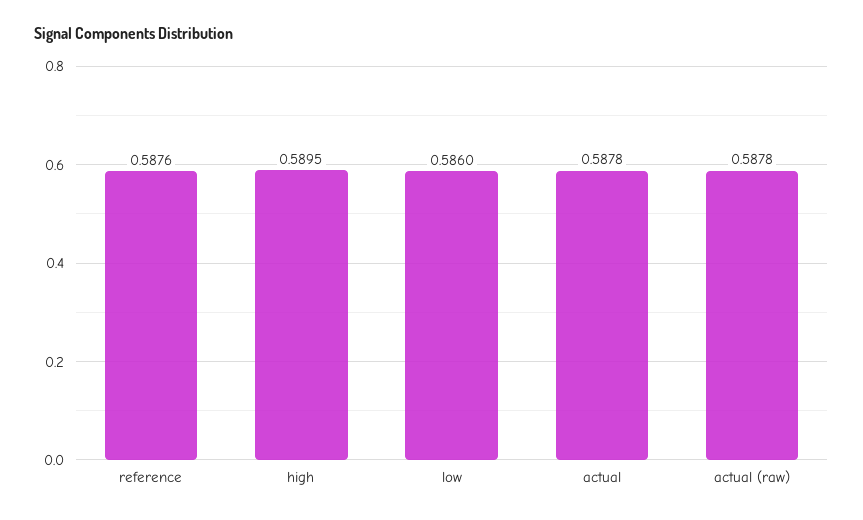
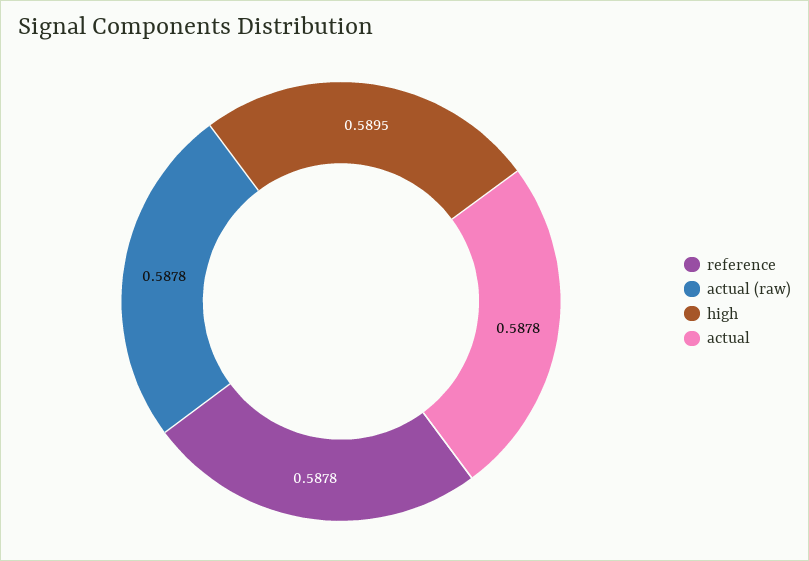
  {
-   "reference": 0.5876,
+   "reference": 0.5878,
    "high": 0.5895,
-   "low": 0.586,
    "actual": 0.5878,
    "actual (raw)": 0.5878
  }

